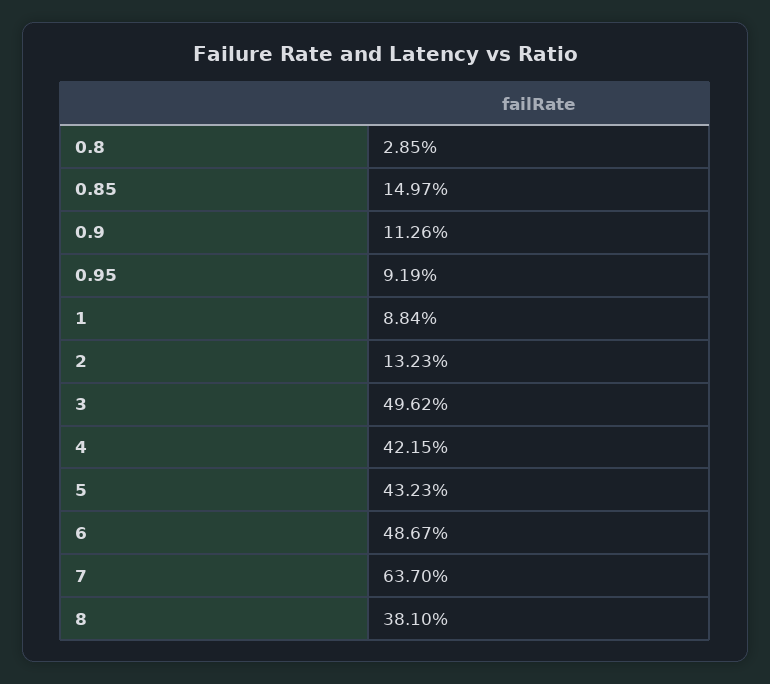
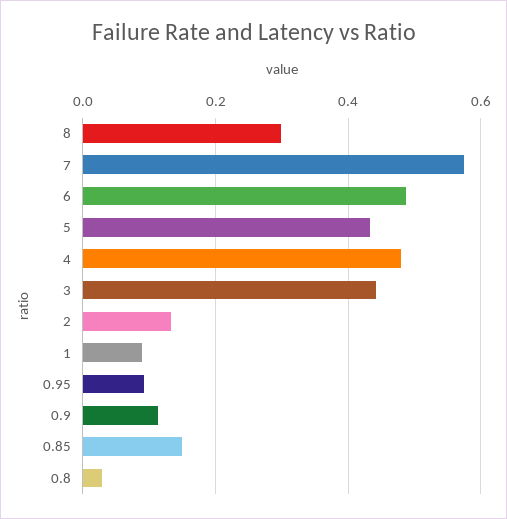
  {
    "0.8": 0.0285,
    "0.85": 0.1497,
    "0.9": 0.1126,
    "0.95": 0.0919,
    "1": 0.0884,
    "2": 0.1323,
-   "3": 0.4962,
+   "3": 0.44,
-   "4": 0.4215,
+   "4": 0.48,
    "5": 0.4323,
    "6": 0.4867,
-   "7": 0.637,
+   "7": 0.58,
-   "8": 0.381
+   "8": 0.3
  }

